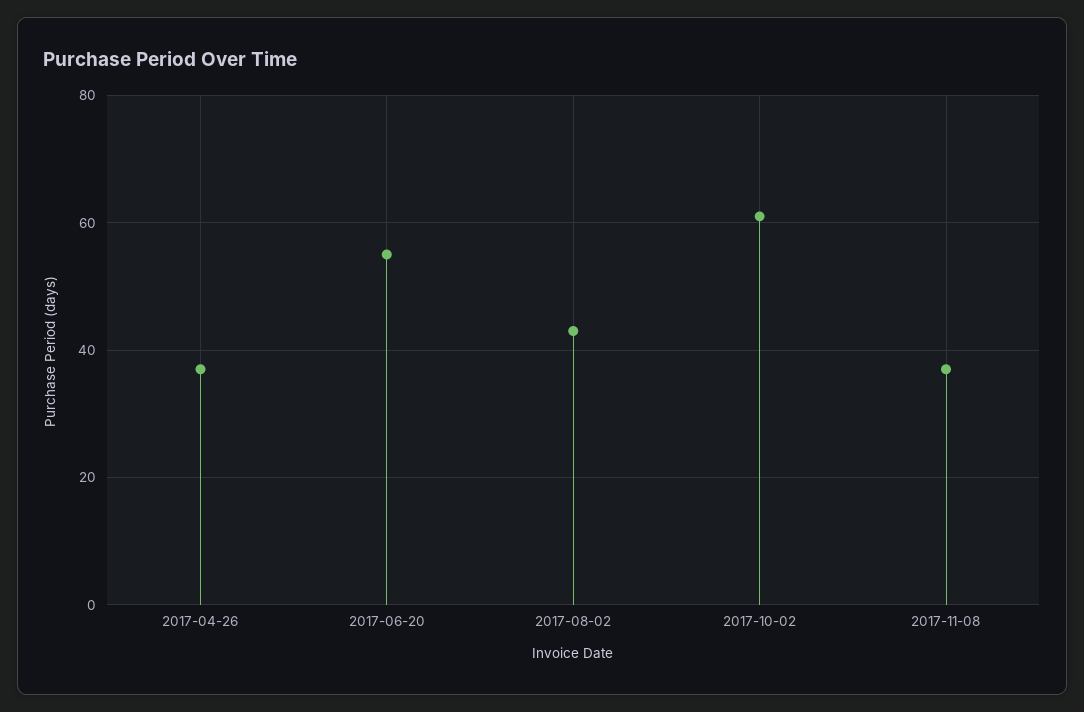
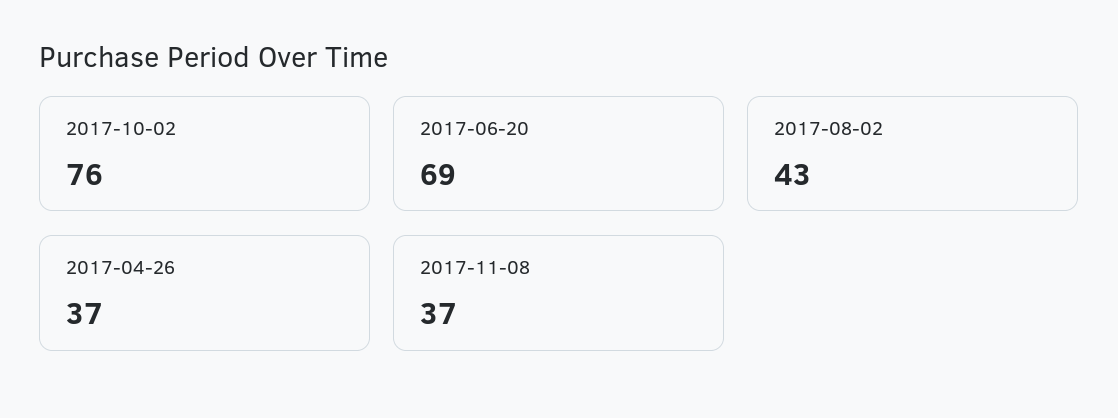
  {
    "2017-04-26": 37,
-   "2017-06-20": 55,
+   "2017-06-20": 69,
    "2017-08-02": 43,
-   "2017-10-02": 60,
+   "2017-10-02": 76,
    "2017-11-08": 37
  }

